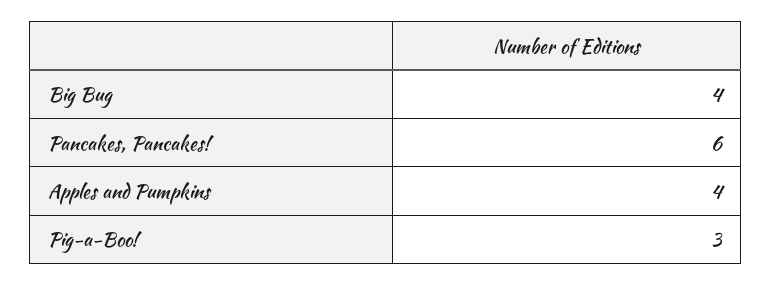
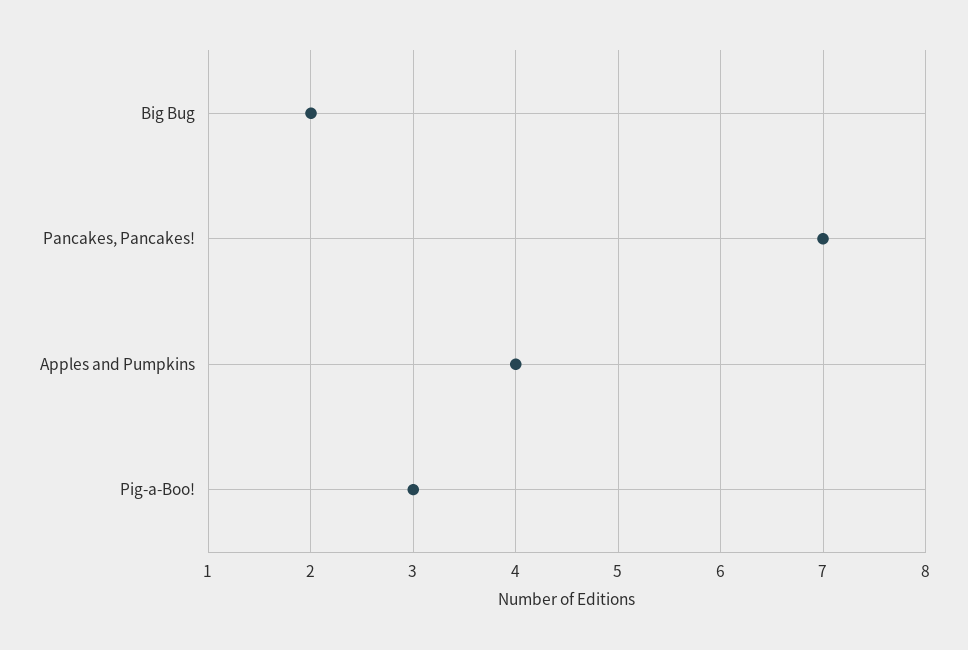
  {
-   "Big Bug": 4,
+   "Big Bug": 2,
-   "Pancakes, Pancakes!": 6,
+   "Pancakes, Pancakes!": 7,
    "Apples and Pumpkins": 4,
    "Pig-a-Boo!": 3
  }

